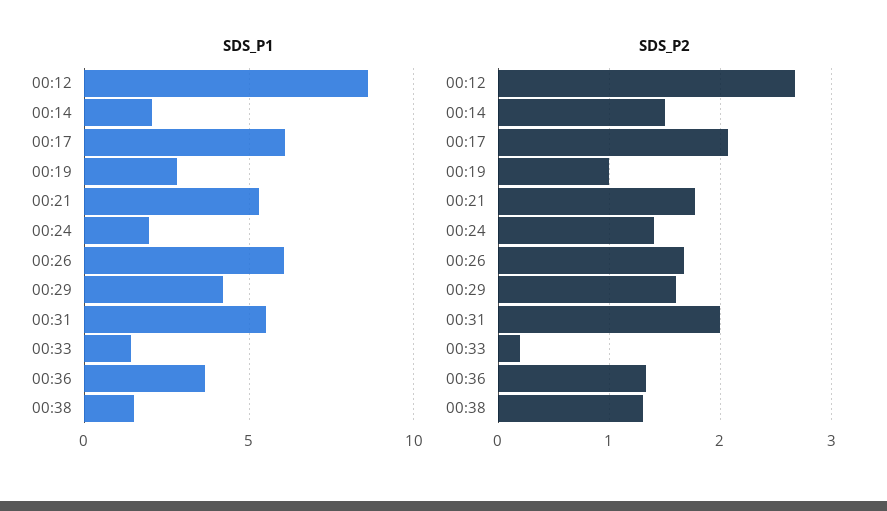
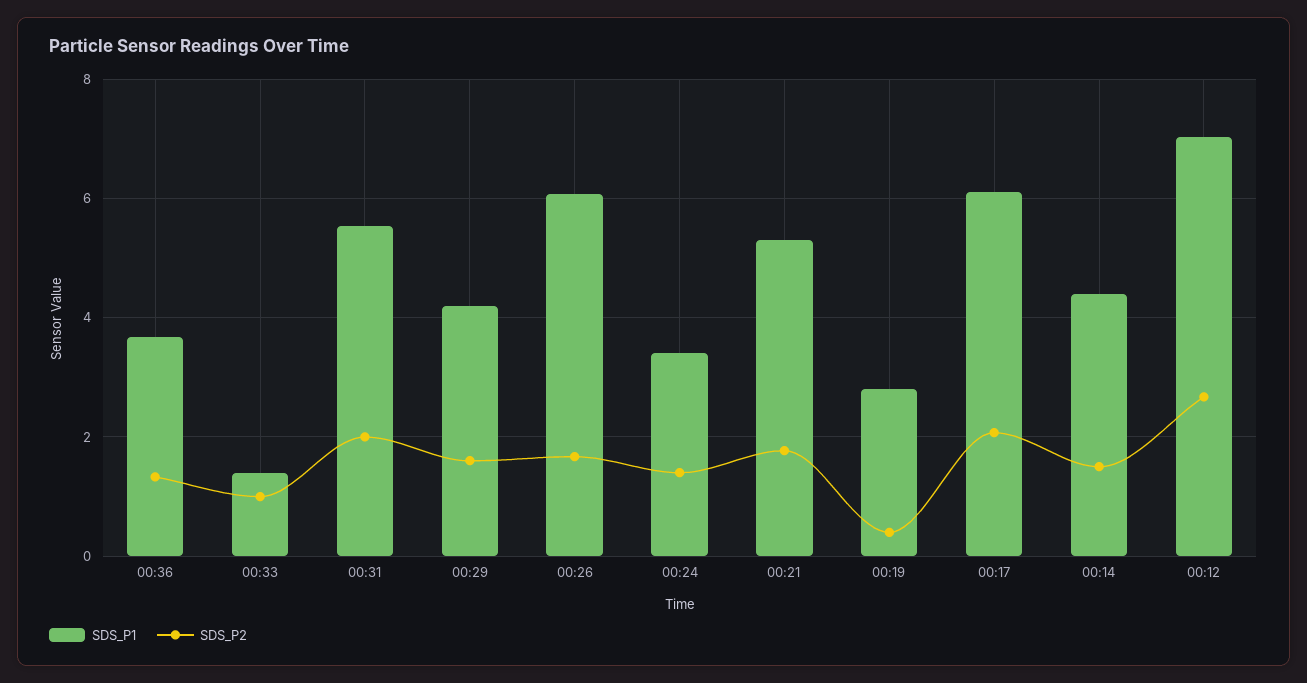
  {
    "SDS_P1": {
-     "00:12": 8.5,
+     "00:12": 7,
-     "00:14": 2,
+     "00:14": 4.4,
      "00:17": 6.2,
      "00:19": 2.8,
      "00:21": 5.4,
-     "00:24": 2,
+     "00:24": 3.4,
      "00:26": 6,
      "00:29": 4.2,
      "00:31": 5.6,
      "00:33": 1.4,
-     "00:36": 3.6,
+     "00:36": 3.6
-     "00:38": 1.5
    },
    "SDS_P2": {
      "00:12": 2.7,
      "00:14": 1.5,
      "00:17": 2.1,
-     "00:19": 1,
+     "00:19": 0.4,
      "00:21": 1.8,
      "00:24": 1.4,
      "00:26": 1.7,
      "00:29": 1.6,
      "00:31": 2,
-     "00:33": 0.2,
+     "00:33": 1,
-     "00:36": 1.3,
+     "00:36": 1.3
-     "00:38": 1.3
    }
  }

